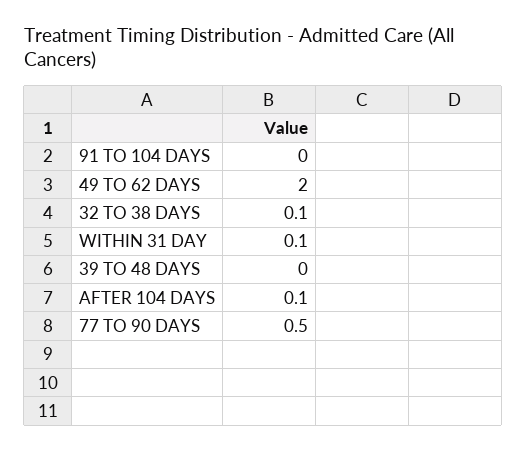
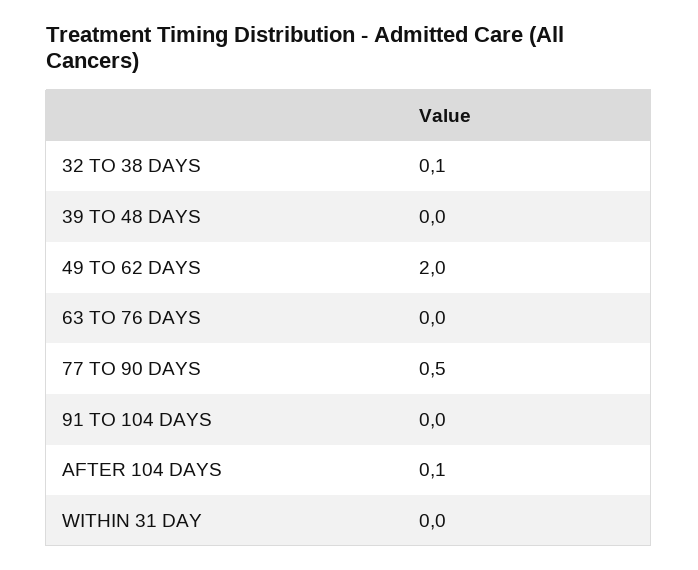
  {
    "91 TO 104 DAYS": 0,
    "49 TO 62 DAYS": 2,
    "32 TO 38 DAYS": 0.1,
-   "WITHIN 31 DAY": 0.1,
+   "WITHIN 31 DAY": 0,
    "39 TO 48 DAYS": 0,
    "AFTER 104 DAYS": 0.1,
-   "77 TO 90 DAYS": 0.5
+   "77 TO 90 DAYS": 0.5,
+   "63 TO 76 DAYS": 0
  }

